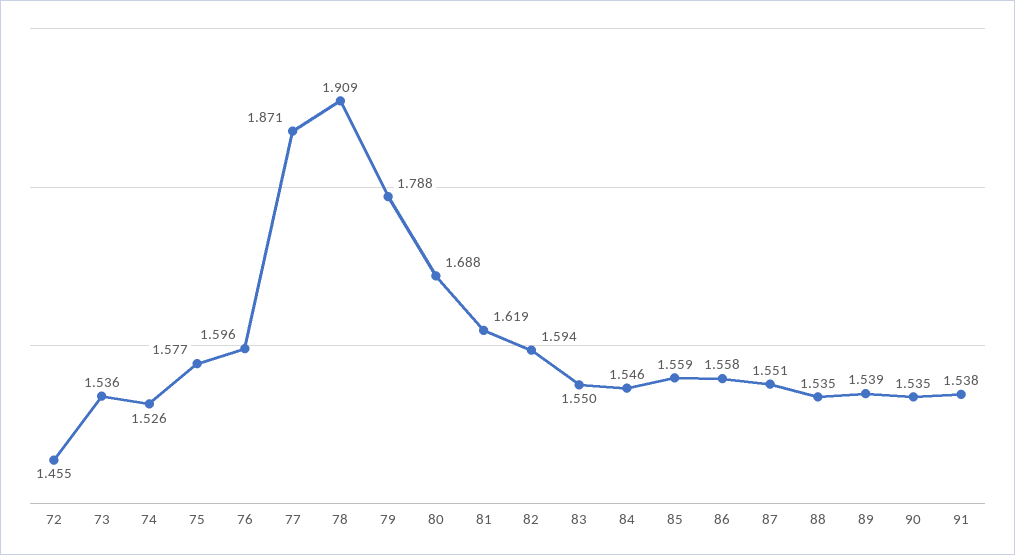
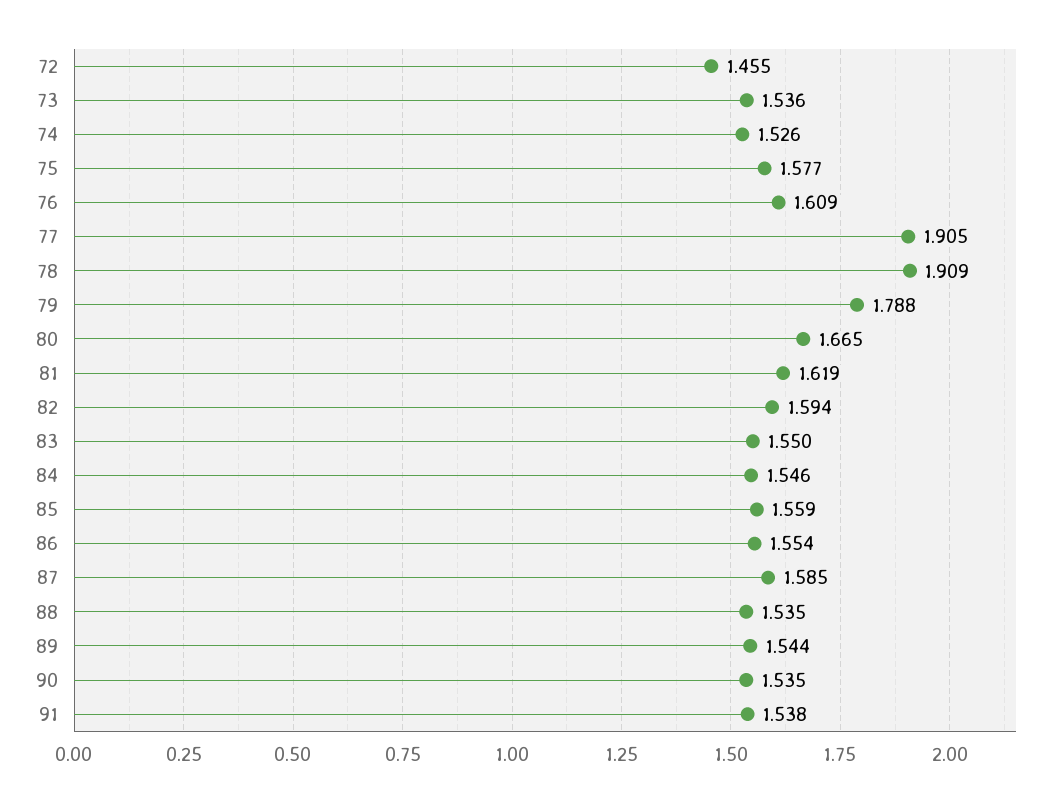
  {
    "72": 1.455,
    "73": 1.536,
    "74": 1.526,
    "75": 1.577,
-   "76": 1.596,
+   "76": 1.609,
-   "77": 1.871,
+   "77": 1.905,
    "78": 1.909,
    "79": 1.788,
-   "80": 1.688,
+   "80": 1.665,
    "81": 1.619,
    "82": 1.594,
    "83": 1.55,
    "84": 1.546,
    "85": 1.559,
-   "86": 1.558,
+   "86": 1.554,
-   "87": 1.551,
+   "87": 1.585,
    "88": 1.535,
-   "89": 1.539,
+   "89": 1.544,
    "90": 1.535,
    "91": 1.538
  }

